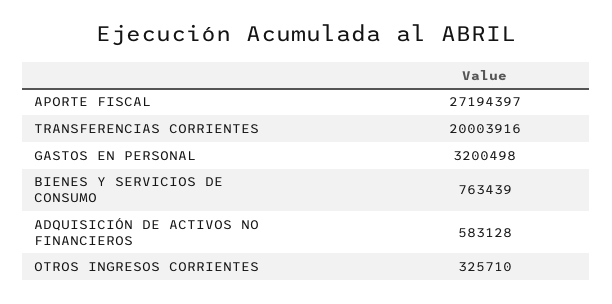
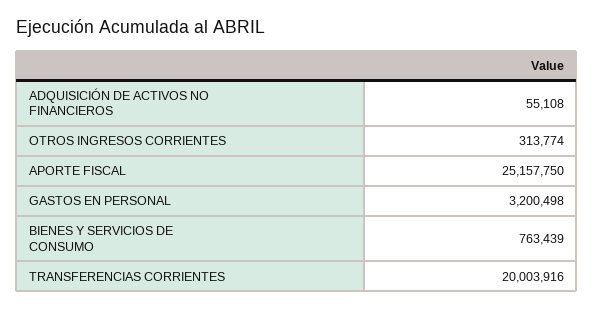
  {
-   "APORTE FISCAL": 27194397,
+   "APORTE FISCAL": 25157750,
    "TRANSFERENCIAS CORRIENTES": 20003916,
    "GASTOS EN PERSONAL": 3200498,
    "BIENES Y SERVICIOS DE CONSUMO": 763439,
-   "ADQUISICIÓN DE ACTIVOS NO FINANCIEROS": 583128,
+   "ADQUISICIÓN DE ACTIVOS NO FINANCIEROS": 55108,
-   "OTROS INGRESOS CORRIENTES": 325710
+   "OTROS INGRESOS CORRIENTES": 313774
  }

